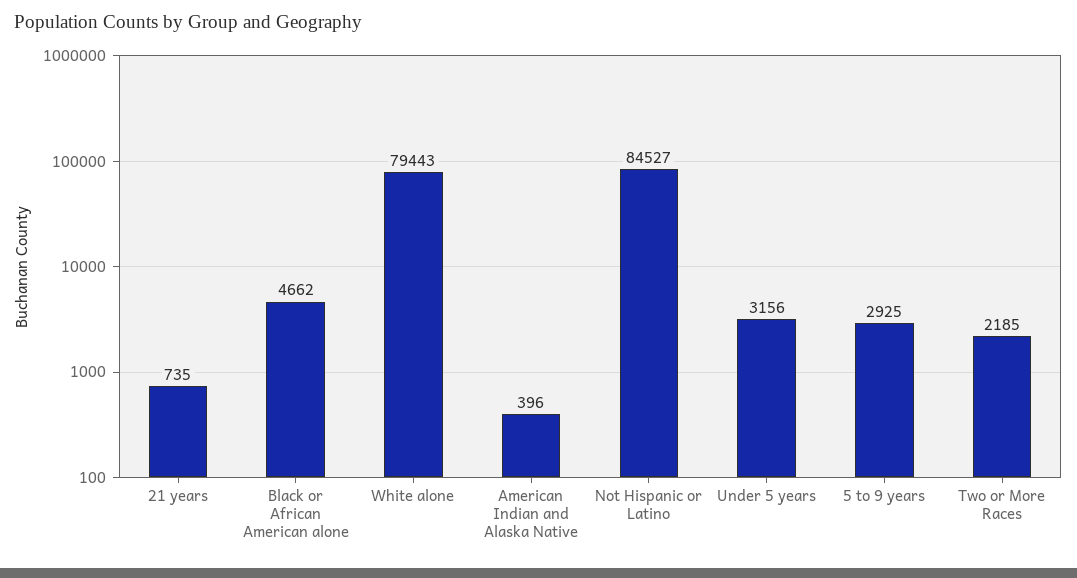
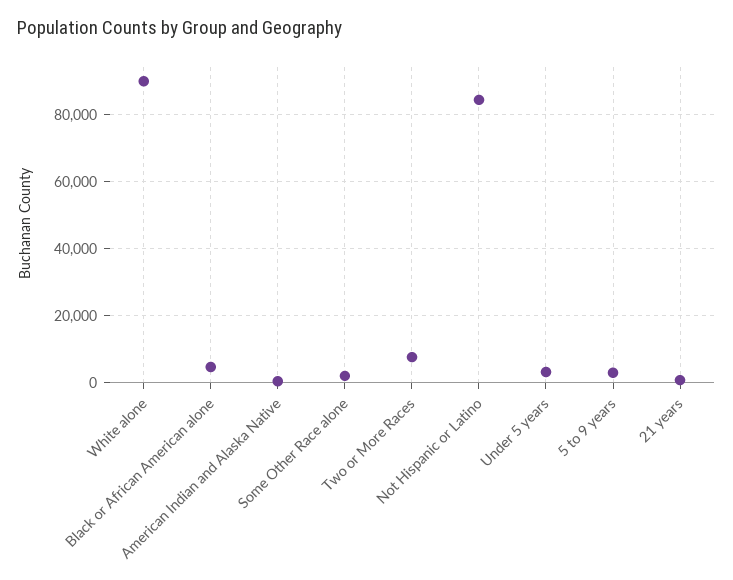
  {
    "21 years": 735,
    "Black or African American alone": 4662,
-   "White alone": 79443,
+   "White alone": 90000,
    "American Indian and Alaska Native": 396,
    "Not Hispanic or Latino": 84527,
    "Under 5 years": 3156,
    "5 to 9 years": 2925,
-   "Two or More Races": 2185
+   "Two or More Races": 8000,
+   "Some Other Race alone": 2000
  }

